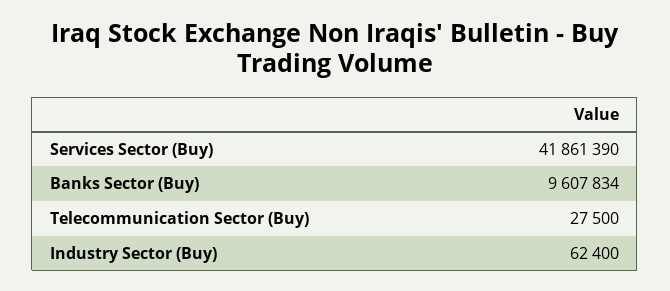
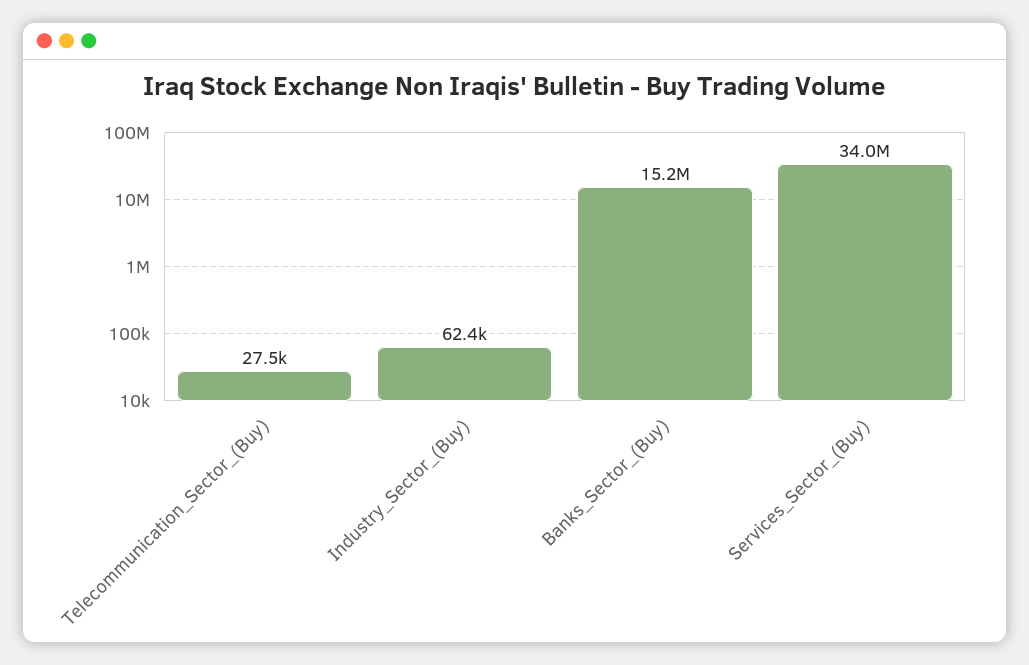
  {
-   "Services Sector (Buy)": 41861390,
+   "Services Sector (Buy)": 34000000,
-   "Banks Sector (Buy)": 9607834,
+   "Banks Sector (Buy)": 15200000,
    "Telecommunication Sector (Buy)": 27500,
    "Industry Sector (Buy)": 62400
  }

